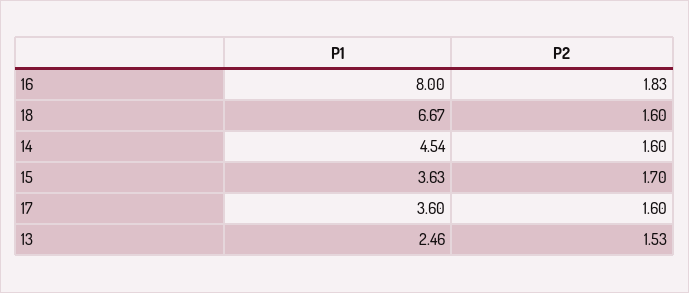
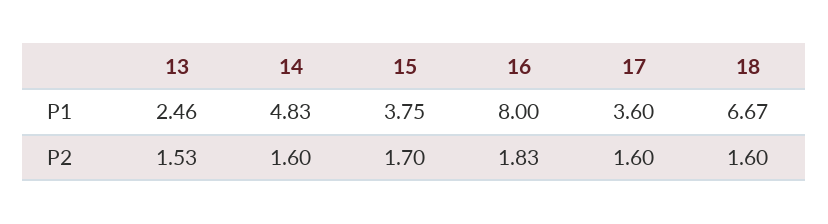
  {
    "P1": {
      "16": 8,
      "18": 6.67,
-     "14": 4.54,
+     "14": 4.83,
-     "15": 3.63,
+     "15": 3.75,
      "17": 3.6,
      "13": 2.46
    },
    "P2": {
      "16": 1.83,
      "18": 1.6,
      "14": 1.6,
      "15": 1.7,
      "17": 1.6,
      "13": 1.53
    }
  }

